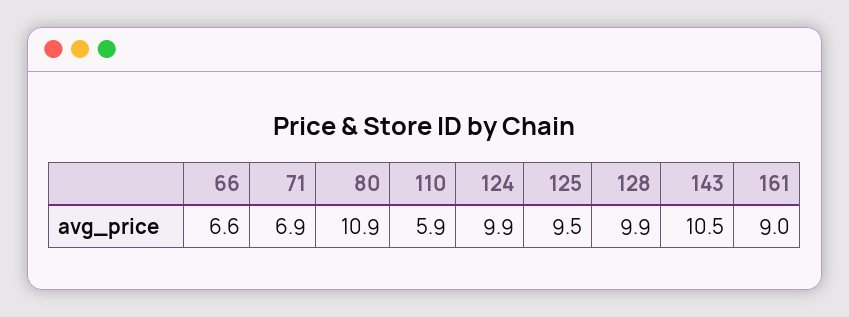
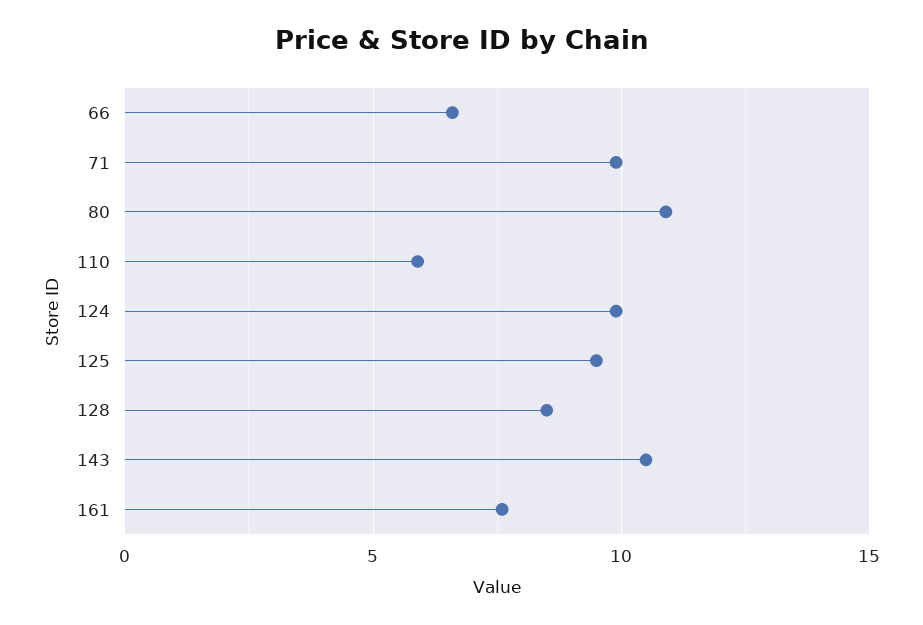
  {
    "66": 6.6,
-   "71": 6.9,
+   "71": 10,
    "80": 10.9,
    "110": 5.9,
    "124": 9.9,
    "125": 9.5,
-   "128": 9.9,
+   "128": 8.5,
    "143": 10.5,
-   "161": 9
+   "161": 7.5
  }

